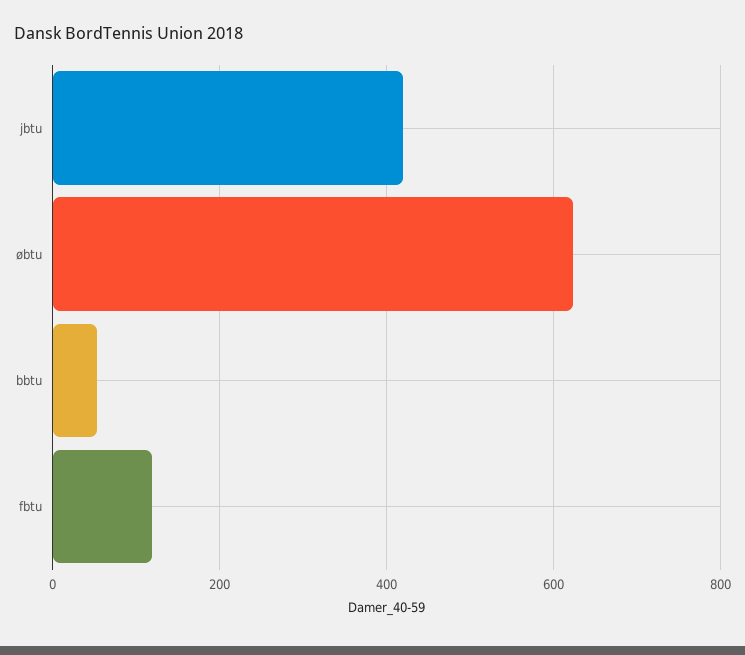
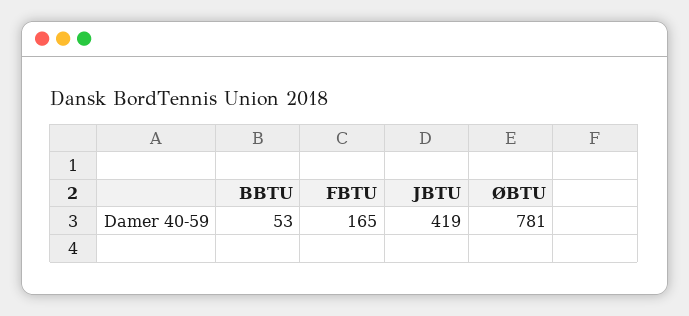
  {
    "jbtu": 419,
-   "øbtu": 620,
+   "øbtu": 781,
    "bbtu": 53,
-   "fbtu": 120
+   "fbtu": 165
  }

